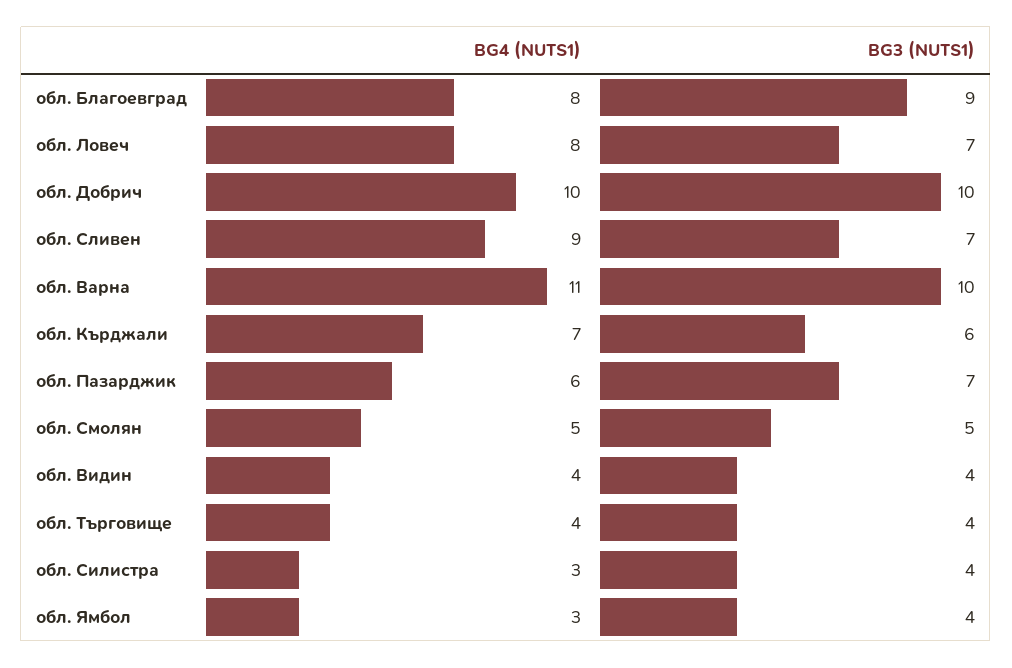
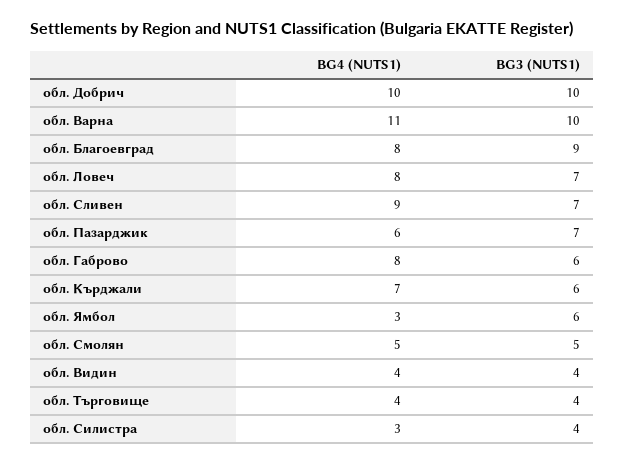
  {
    "BG4 (NUTS1)": {
      "обл. Благоевград": 8,
      "обл. Ловеч": 8,
      "обл. Добрич": 10,
      "обл. Сливен": 9,
      "обл. Варна": 11,
      "обл. Кърджали": 7,
      "обл. Пазарджик": 6,
      "обл. Смолян": 5,
      "обл. Видин": 4,
      "обл. Търговище": 4,
      "обл. Силистра": 3,
-     "обл. Ямбол": 3
+     "обл. Ямбол": 3,
+     "обл. Габрово": 8
    },
    "BG3 (NUTS1)": {
      "обл. Благоевград": 9,
      "обл. Ловеч": 7,
      "обл. Добрич": 10,
      "обл. Сливен": 7,
      "обл. Варна": 10,
      "обл. Кърджали": 6,
      "обл. Пазарджик": 7,
      "обл. Смолян": 5,
      "обл. Видин": 4,
      "обл. Търговище": 4,
      "обл. Силистра": 4,
-     "обл. Ямбол": 4
+     "обл. Ямбол": 6,
+     "обл. Габрово": 6
    }
  }

